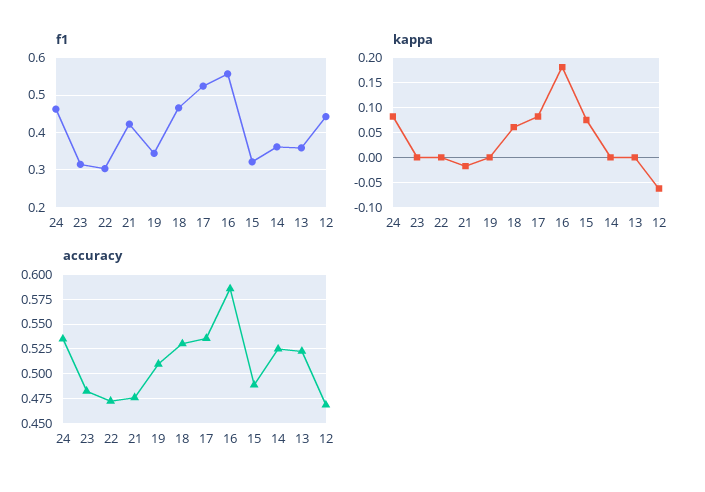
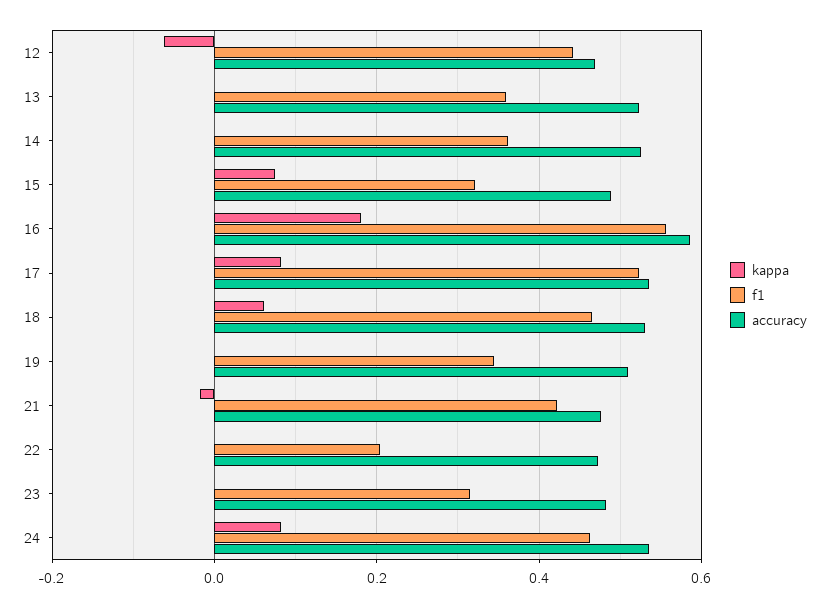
  {
    "f1": {
      "24": 0.46,
      "23": 0.32,
-     "22": 0.3,
+     "22": 0.2,
      "21": 0.42,
      "19": 0.34,
      "18": 0.46,
      "17": 0.52,
      "16": 0.56,
      "15": 0.32,
      "14": 0.36,
      "13": 0.36,
      "12": 0.44
    },
    "kappa": {
      "24": 0.08,
      "23": 0,
      "22": 0,
      "21": -0.02,
      "19": 0,
      "18": 0.06,
      "17": 0.08,
      "16": 0.18,
      "15": 0.08,
      "14": 0,
      "13": 0,
      "12": -0.06
    },
    "accuracy": {
      "24": 0.54,
      "23": 0.48,
      "22": 0.48,
      "21": 0.48,
      "19": 0.5,
      "18": 0.54,
      "17": 0.54,
      "16": 0.58,
      "15": 0.48,
      "14": 0.52,
      "13": 0.52,
      "12": 0.46
    }
  }

